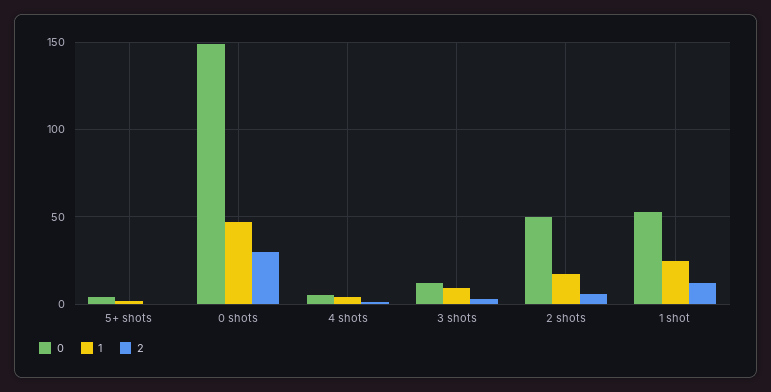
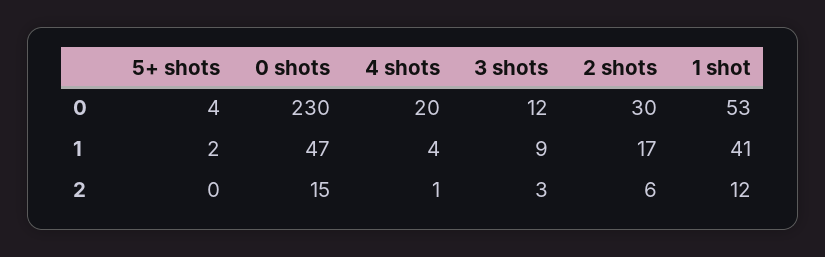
  {
    "0": {
      "5+ shots": 4,
-     "0 shots": 150,
+     "0 shots": 230,
-     "4 shots": 5,
+     "4 shots": 20,
      "3 shots": 12,
-     "2 shots": 50,
+     "2 shots": 30,
      "1 shot": 53
    },
    "1": {
      "5+ shots": 2,
      "0 shots": 47,
      "4 shots": 4,
      "3 shots": 9,
      "2 shots": 17,
-     "1 shot": 25
+     "1 shot": 41
    },
    "2": {
      "5+ shots": 0,
-     "0 shots": 30,
+     "0 shots": 15,
      "4 shots": 1,
      "3 shots": 3,
      "2 shots": 6,
      "1 shot": 12
    }
  }

